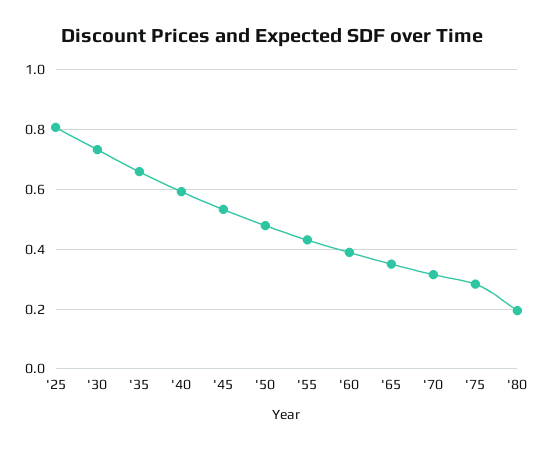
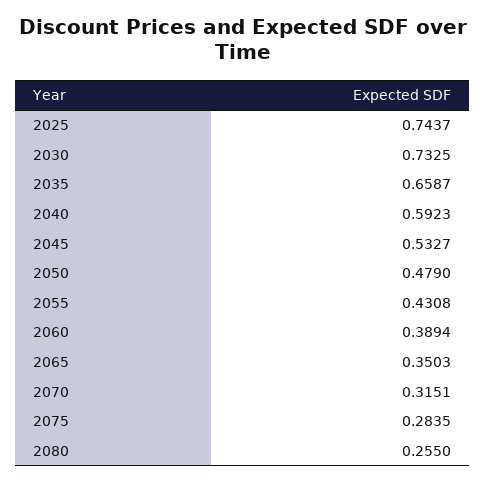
  {
-   "'25": 0.8,
+   "'25": 0.7437,
    "'30": 0.7325,
    "'35": 0.6587,
    "'40": 0.5923,
    "'45": 0.5327,
    "'50": 0.479,
    "'55": 0.4308,
    "'60": 0.3894,
    "'65": 0.3503,
    "'70": 0.3151,
    "'75": 0.2835,
-   "'80": 0.2
+   "'80": 0.255
  }

